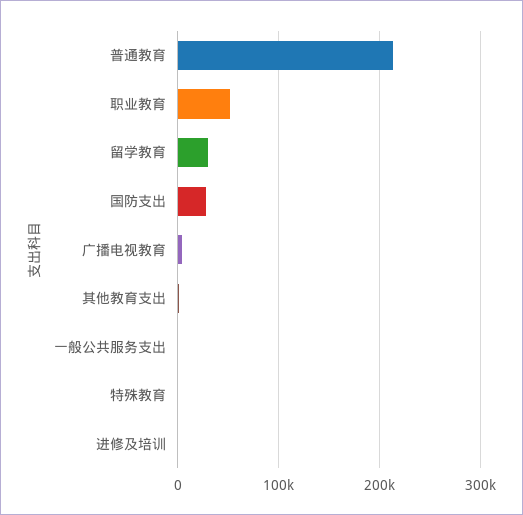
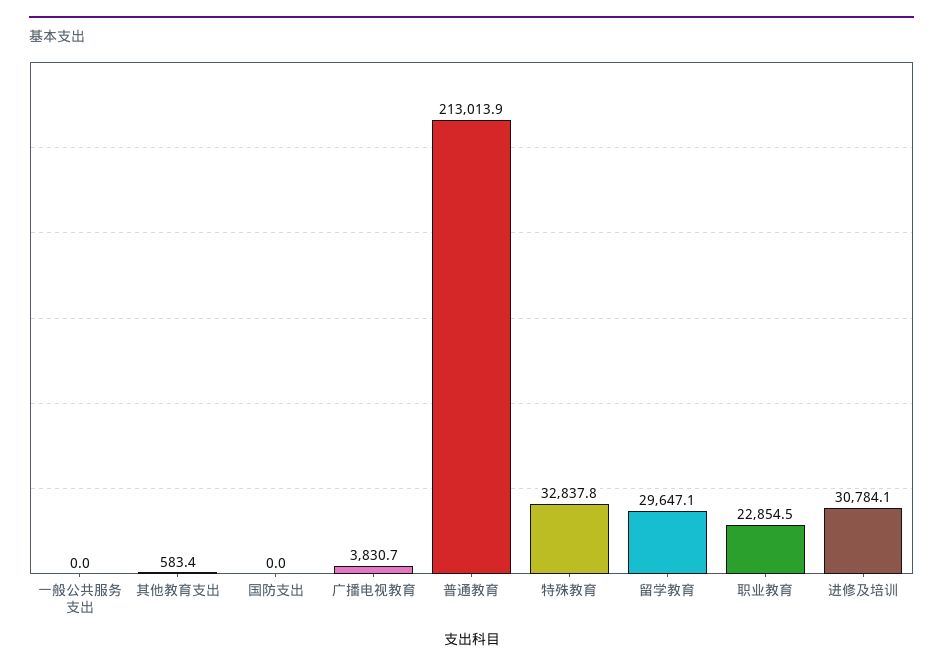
  {
    "普通教育": 213013.9,
-   "职业教育": 50000,
+   "职业教育": 22854.5,
    "留学教育": 29647.1,
-   "国防支出": 30000,
+   "国防支出": 0,
    "广播电视教育": 3830.7,
    "其他教育支出": 583.4,
    "一般公共服务支出": 0,
-   "特殊教育": 0,
+   "特殊教育": 32837.8,
-   "进修及培训": 0
+   "进修及培训": 30784.1
  }

